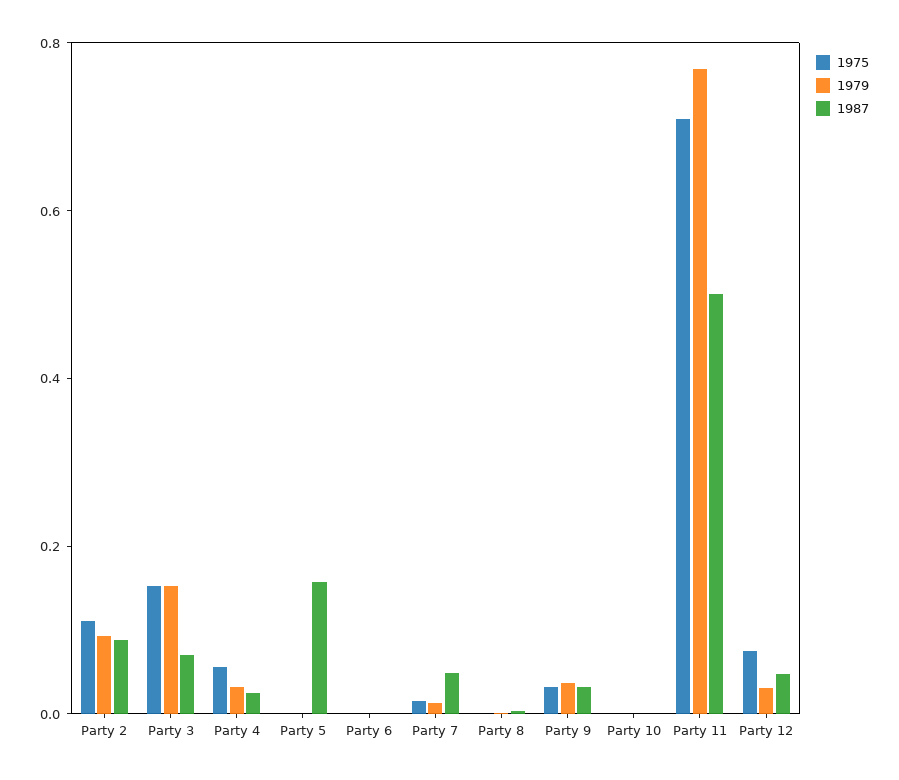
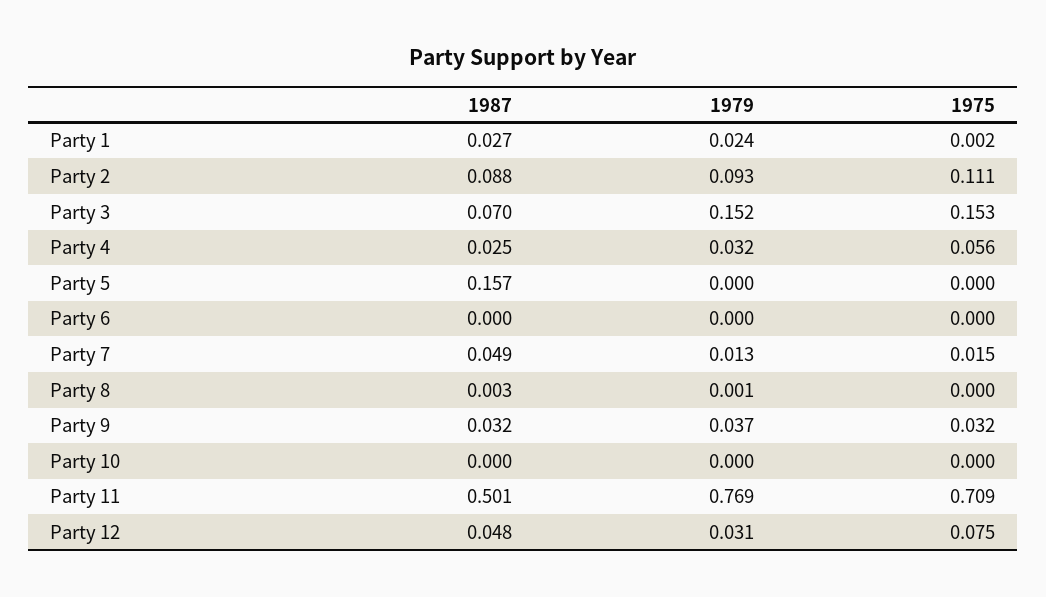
  {
    "1975": {
      "Party 2": 0.111,
      "Party 3": 0.153,
      "Party 4": 0.056,
      "Party 5": 0,
      "Party 6": 0,
      "Party 7": 0.015,
      "Party 8": 0,
      "Party 9": 0.032,
      "Party 10": 0,
      "Party 11": 0.709,
-     "Party 12": 0.075
+     "Party 12": 0.075,
+     "Party 1": 0.002
    },
    "1979": {
      "Party 2": 0.093,
      "Party 3": 0.152,
      "Party 4": 0.032,
      "Party 5": 0,
      "Party 6": 0,
      "Party 7": 0.013,
      "Party 8": 0.001,
      "Party 9": 0.037,
      "Party 10": 0,
      "Party 11": 0.769,
-     "Party 12": 0.031
+     "Party 12": 0.031,
+     "Party 1": 0.024
    },
    "1987": {
      "Party 2": 0.088,
      "Party 3": 0.07,
      "Party 4": 0.025,
      "Party 5": 0.157,
      "Party 6": 0,
      "Party 7": 0.049,
      "Party 8": 0.003,
      "Party 9": 0.032,
      "Party 10": 0,
      "Party 11": 0.501,
-     "Party 12": 0.048
+     "Party 12": 0.048,
+     "Party 1": 0.027
    }
  }

